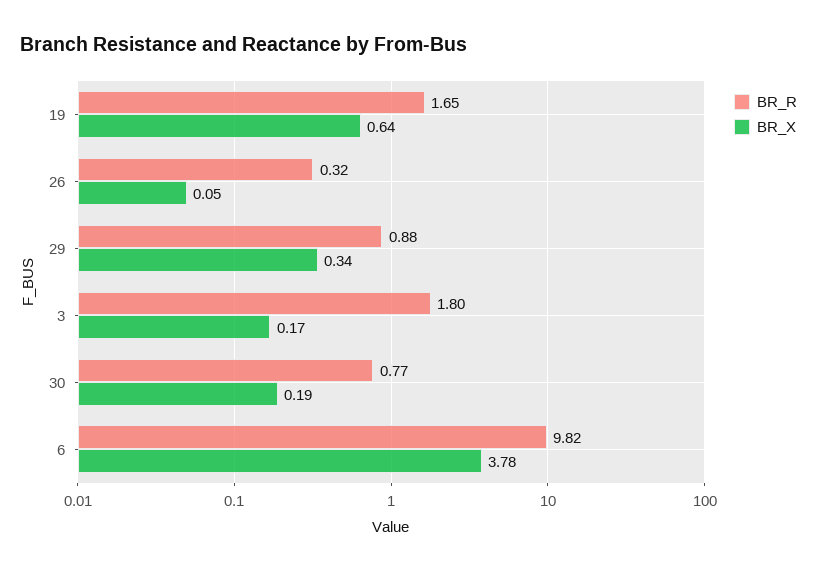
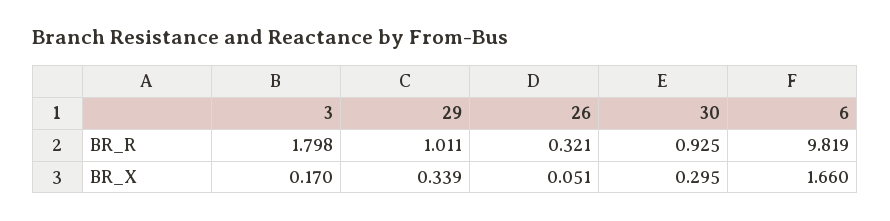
  {
    "BR_R": {
-     "19": 1.65,
      "26": 0.321,
-     "29": 0.88,
+     "29": 1.011,
      "3": 1.798,
-     "30": 0.77,
+     "30": 0.925,
      "6": 9.819
    },
    "BR_X": {
-     "19": 0.64,
      "26": 0.051,
      "29": 0.339,
      "3": 0.17,
-     "30": 0.19,
+     "30": 0.295,
-     "6": 3.78
+     "6": 1.66
    }
  }

